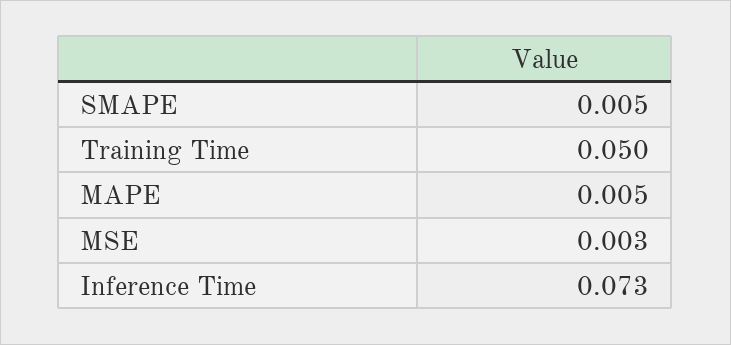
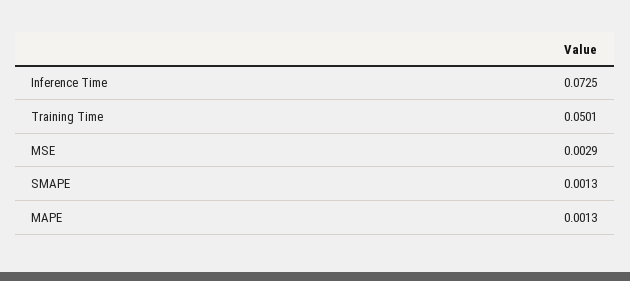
  {
-   "SMAPE": 0.005,
+   "SMAPE": 0.0013,
    "Training Time": 0.0501,
-   "MAPE": 0.005,
+   "MAPE": 0.0013,
    "MSE": 0.0029,
    "Inference Time": 0.0725
  }

